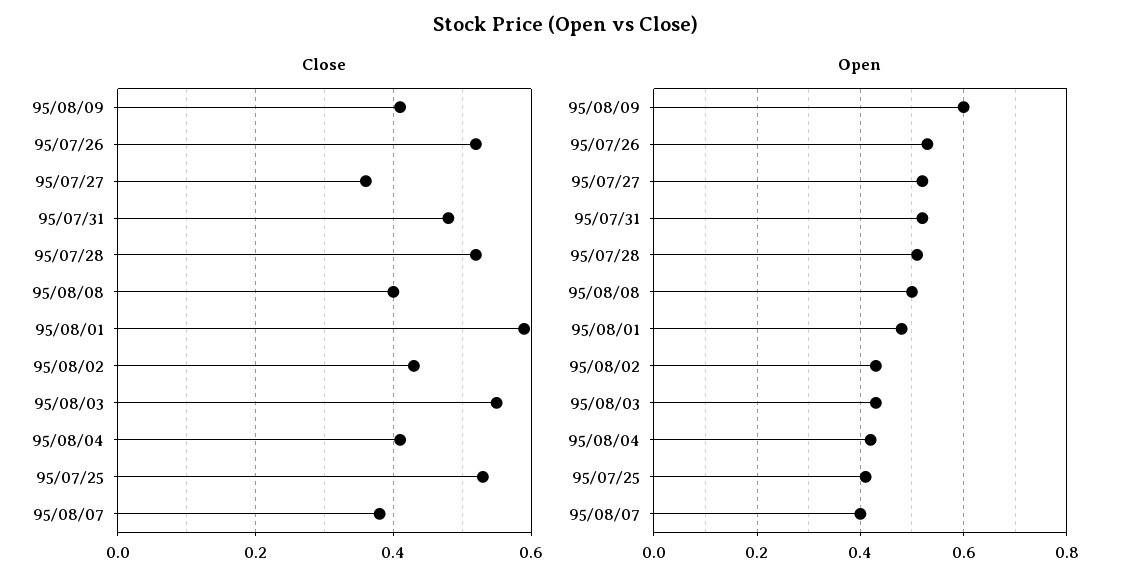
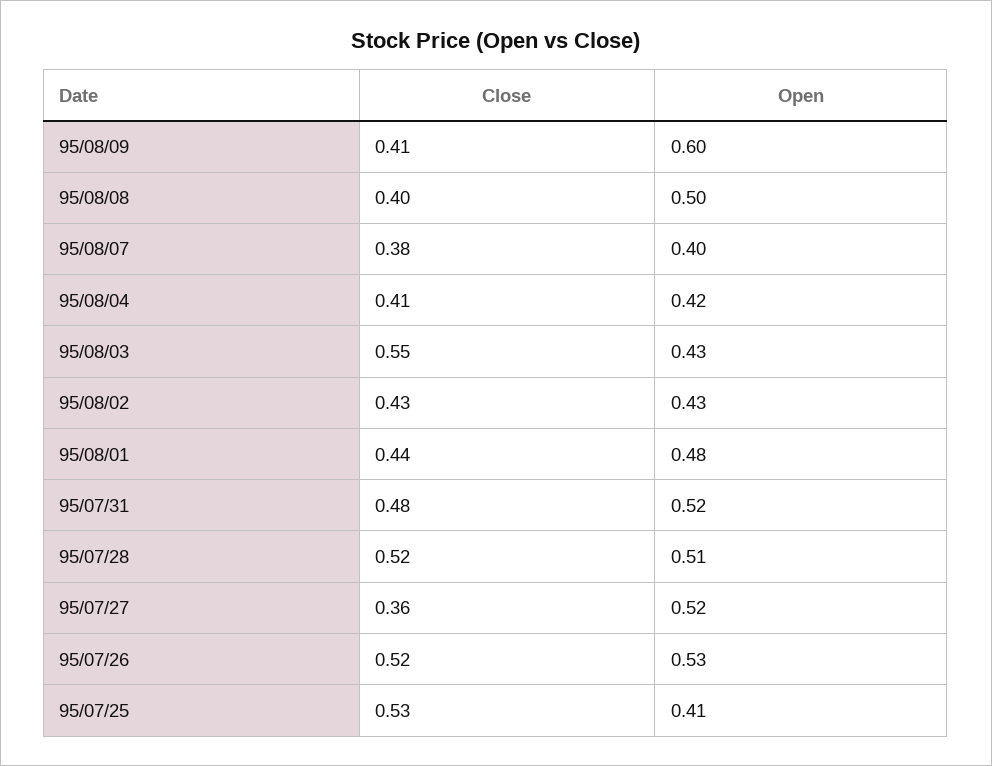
  {
    "Close": {
      "95/08/09": 0.41,
      "95/07/26": 0.52,
      "95/07/27": 0.36,
      "95/07/31": 0.48,
      "95/07/28": 0.52,
      "95/08/08": 0.4,
-     "95/08/01": 0.6,
+     "95/08/01": 0.44,
      "95/08/02": 0.43,
      "95/08/03": 0.55,
      "95/08/04": 0.41,
      "95/07/25": 0.53,
      "95/08/07": 0.38
    },
    "Open": {
      "95/08/09": 0.6,
      "95/07/26": 0.53,
      "95/07/27": 0.52,
      "95/07/31": 0.52,
      "95/07/28": 0.51,
      "95/08/08": 0.5,
      "95/08/01": 0.48,
      "95/08/02": 0.43,
      "95/08/03": 0.43,
      "95/08/04": 0.42,
      "95/07/25": 0.41,
      "95/08/07": 0.4
    }
  }

